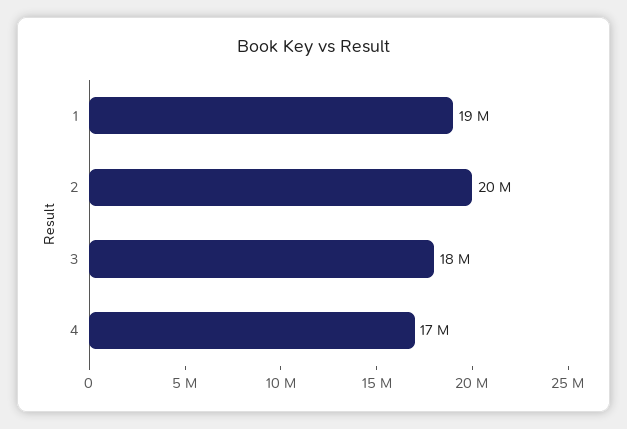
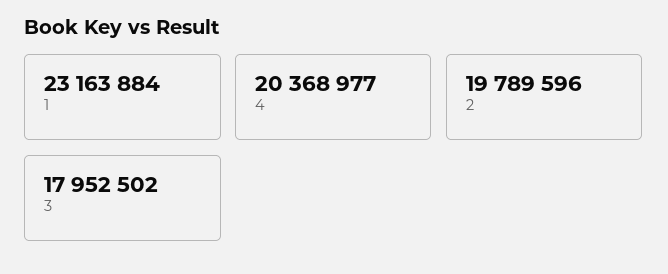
  {
-   "1": 19000000,
+   "1": 23163884,
    "2": 19789596,
    "3": 17952502,
-   "4": 17000000
+   "4": 20368977
  }

